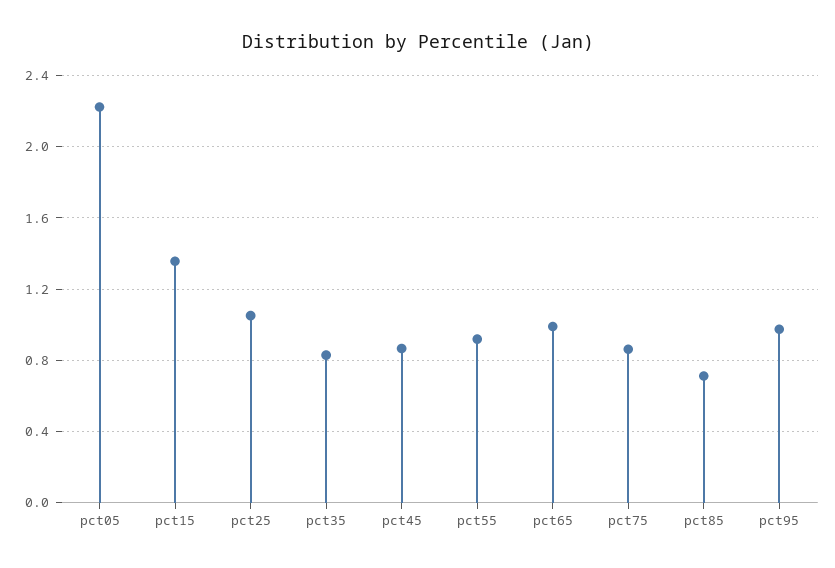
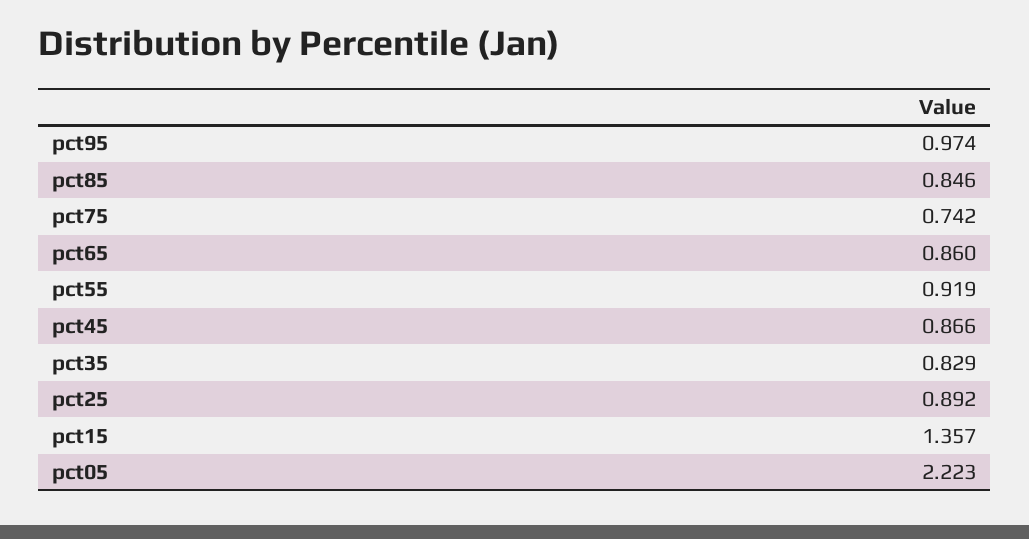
  {
    "pct05": 2.223,
    "pct15": 1.357,
-   "pct25": 1.05,
+   "pct25": 0.892,
    "pct35": 0.829,
    "pct45": 0.866,
    "pct55": 0.919,
-   "pct65": 1,
+   "pct65": 0.86,
-   "pct75": 0.85,
+   "pct75": 0.742,
-   "pct85": 0.7,
+   "pct85": 0.846,
    "pct95": 0.974
  }

